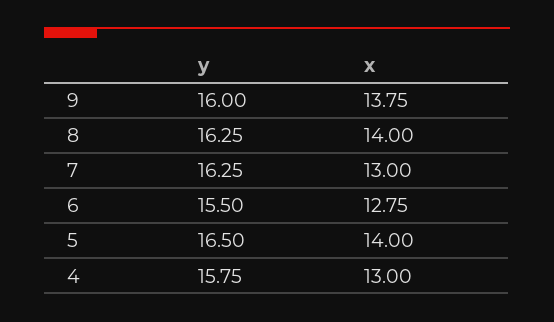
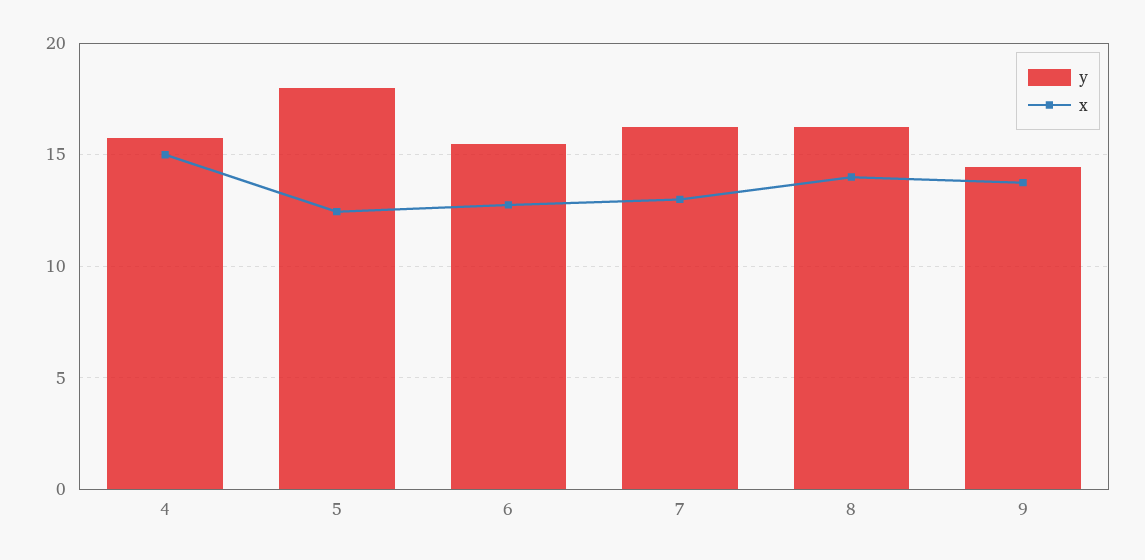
  {
    "y": {
-     "9": 16,
+     "9": 14.5,
      "8": 16.25,
      "7": 16.25,
      "6": 15.5,
-     "5": 16.5,
+     "5": 18,
      "4": 15.75
    },
    "x": {
      "9": 13.75,
      "8": 14,
      "7": 13,
      "6": 12.75,
-     "5": 14,
+     "5": 12.5,
-     "4": 13
+     "4": 15
    }
  }

